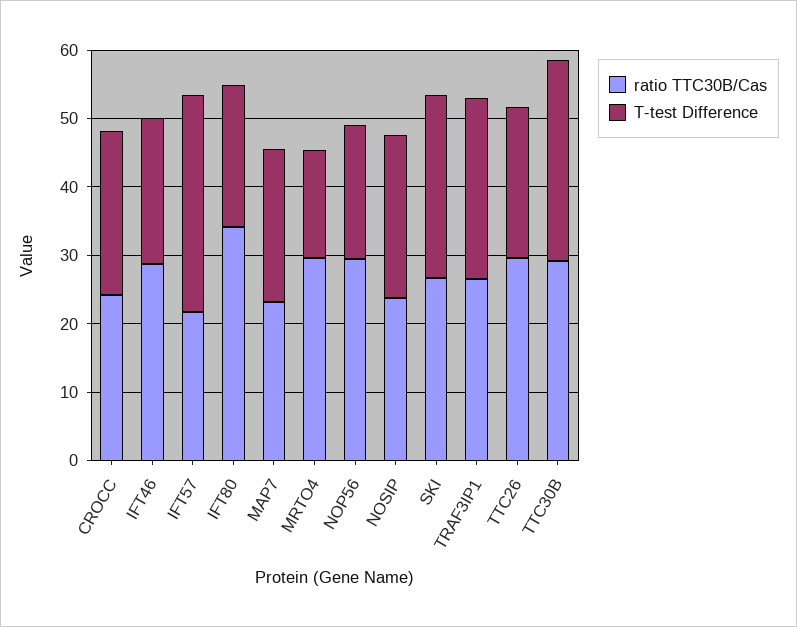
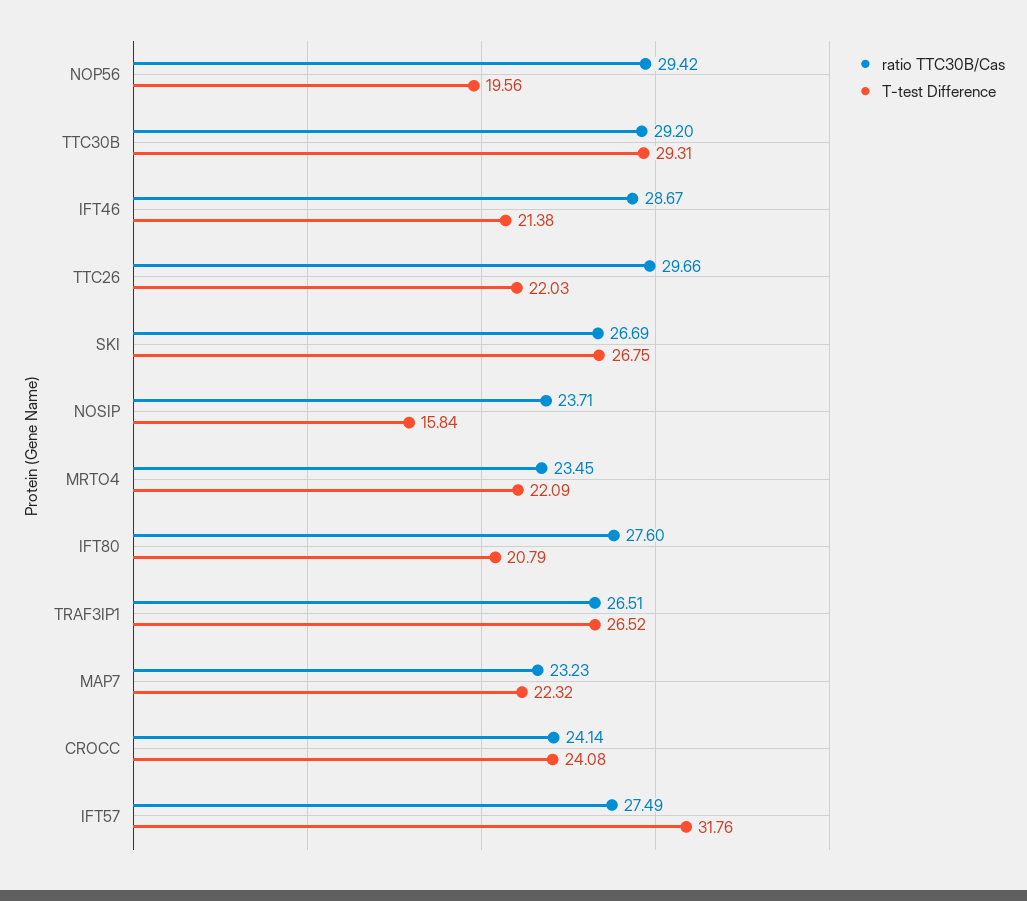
  {
    "ratio TTC30B/Cas": {
      "CROCC": 24.14,
      "IFT46": 28.67,
-     "IFT57": 22,
+     "IFT57": 27.49,
-     "IFT80": 34,
+     "IFT80": 27.6,
      "MAP7": 23.23,
-     "MRTO4": 30,
+     "MRTO4": 23.45,
      "NOP56": 29.42,
      "NOSIP": 23.71,
      "SKI": 26.69,
      "TRAF3IP1": 26.51,
      "TTC26": 29.66,
      "TTC30B": 29.2
    },
    "T-test Difference": {
      "CROCC": 24.08,
      "IFT46": 21.38,
      "IFT57": 31.76,
      "IFT80": 20.79,
      "MAP7": 22.32,
-     "MRTO4": 16,
+     "MRTO4": 22.09,
      "NOP56": 19.56,
-     "NOSIP": 24,
+     "NOSIP": 15.84,
      "SKI": 26.75,
      "TRAF3IP1": 26.52,
      "TTC26": 22.03,
      "TTC30B": 29.31
    }
  }

